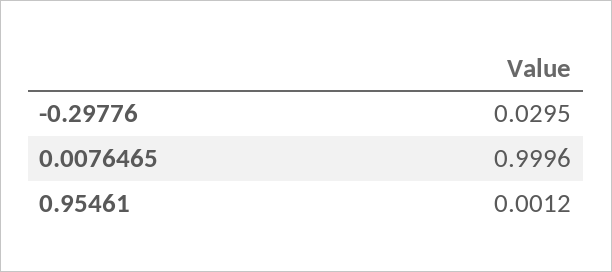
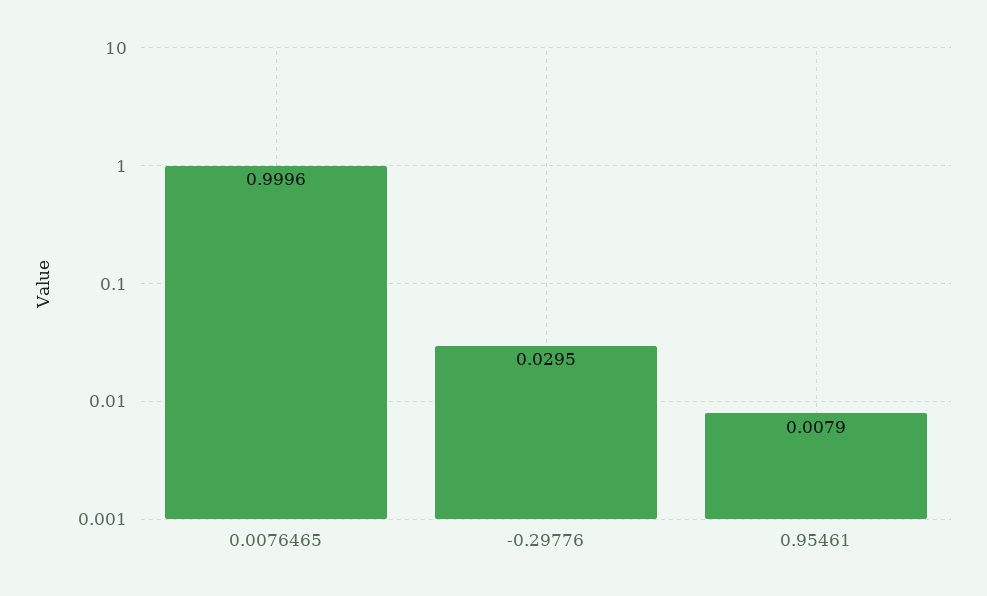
  {
    "-0.29776": 0.0295,
    "0.0076465": 0.9996,
-   "0.95461": 0.0012
+   "0.95461": 0.0079
  }

